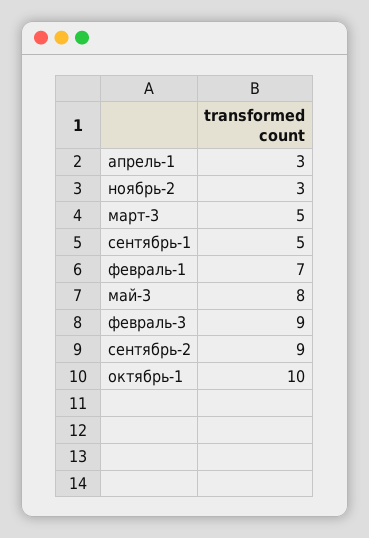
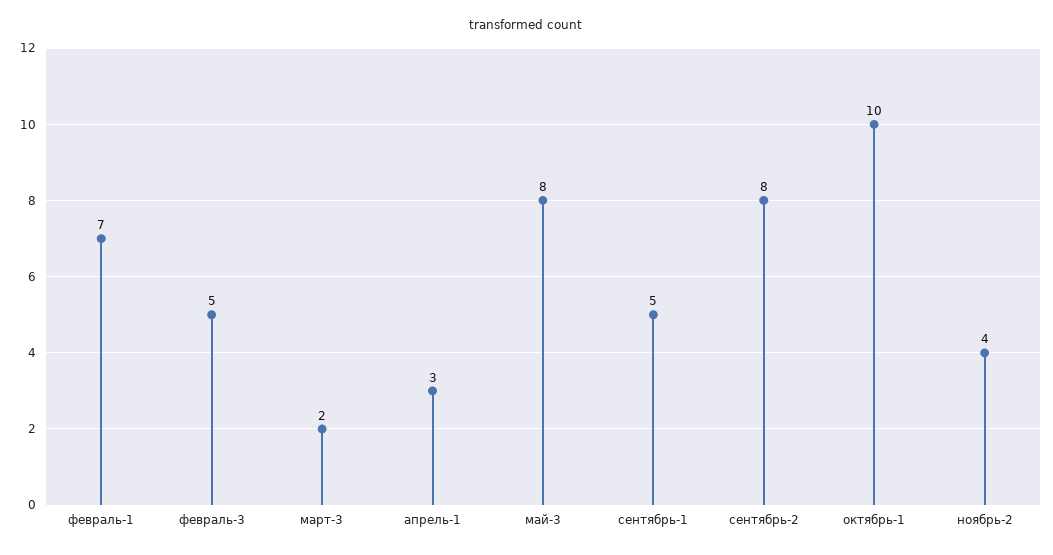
  {
    "апрель-1": 3,
-   "ноябрь-2": 3,
+   "ноябрь-2": 4,
-   "март-3": 5,
+   "март-3": 2,
    "сентябрь-1": 5,
    "февраль-1": 7,
    "май-3": 8,
-   "февраль-3": 9,
+   "февраль-3": 5,
-   "сентябрь-2": 9,
+   "сентябрь-2": 8,
    "октябрь-1": 10
  }

